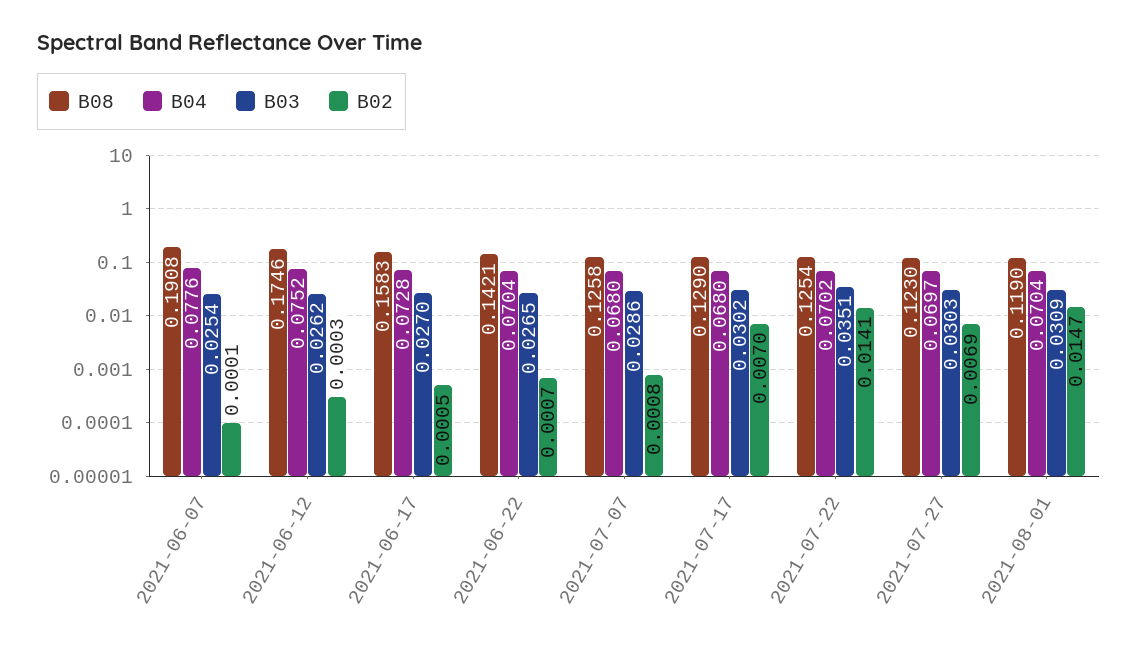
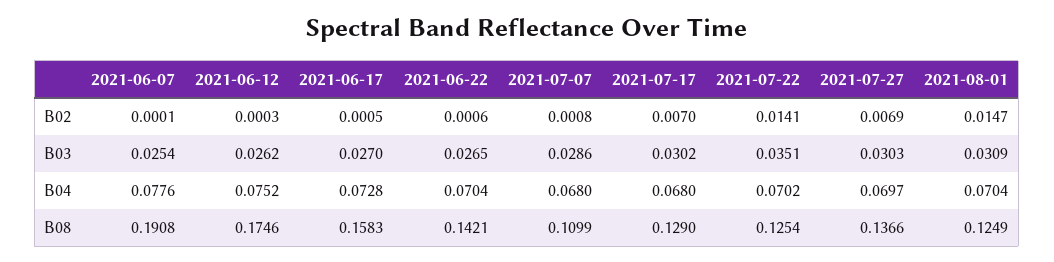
  {
    "B08": {
      "2021-06-07": 0.1908,
      "2021-06-12": 0.1746,
      "2021-06-17": 0.1583,
      "2021-06-22": 0.1421,
-     "2021-07-07": 0.1258,
+     "2021-07-07": 0.1099,
      "2021-07-17": 0.129,
      "2021-07-22": 0.1254,
-     "2021-07-27": 0.123,
+     "2021-07-27": 0.1366,
-     "2021-08-01": 0.119
+     "2021-08-01": 0.1249
    },
    "B04": {
      "2021-06-07": 0.0776,
      "2021-06-12": 0.0752,
      "2021-06-17": 0.0728,
      "2021-06-22": 0.0704,
      "2021-07-07": 0.068,
      "2021-07-17": 0.068,
      "2021-07-22": 0.0702,
      "2021-07-27": 0.0697,
      "2021-08-01": 0.0704
    },
    "B03": {
      "2021-06-07": 0.0254,
      "2021-06-12": 0.0262,
      "2021-06-17": 0.027,
      "2021-06-22": 0.0265,
      "2021-07-07": 0.0286,
      "2021-07-17": 0.0302,
      "2021-07-22": 0.0351,
      "2021-07-27": 0.0303,
      "2021-08-01": 0.0309
    },
    "B02": {
      "2021-06-07": 0.0001,
      "2021-06-12": 0.0003,
      "2021-06-17": 0.0005,
-     "2021-06-22": 0.0007,
+     "2021-06-22": 0.0006,
      "2021-07-07": 0.0008,
      "2021-07-17": 0.007,
      "2021-07-22": 0.0141,
      "2021-07-27": 0.0069,
      "2021-08-01": 0.0147
    }
  }

